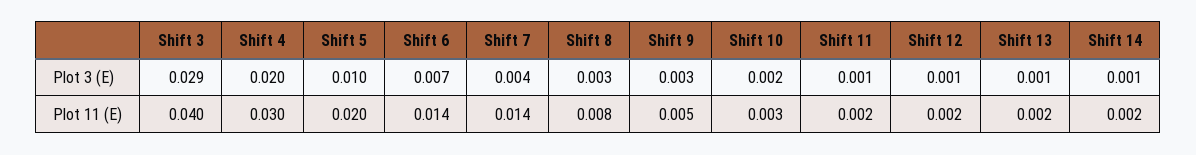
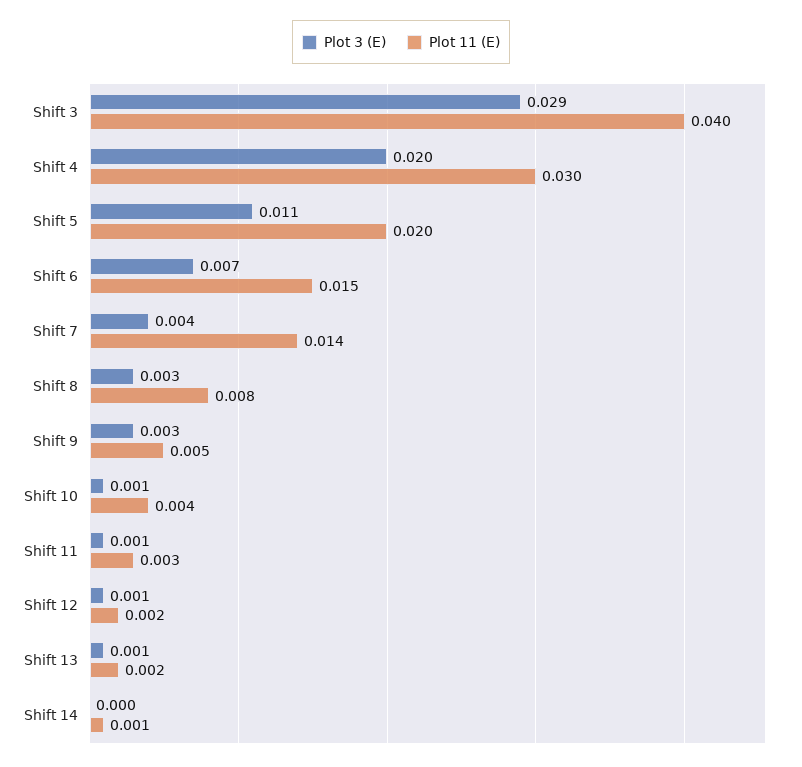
  {
    "Plot 3 (E)": {
      "Shift 3": 0.029,
      "Shift 4": 0.02,
-     "Shift 5": 0.01,
+     "Shift 5": 0.011,
      "Shift 6": 0.007,
      "Shift 7": 0.004,
      "Shift 8": 0.003,
      "Shift 9": 0.003,
-     "Shift 10": 0.002,
+     "Shift 10": 0.001,
      "Shift 11": 0.001,
      "Shift 12": 0.001,
      "Shift 13": 0.001,
-     "Shift 14": 0.001
+     "Shift 14": 0
    },
    "Plot 11 (E)": {
      "Shift 3": 0.04,
      "Shift 4": 0.03,
      "Shift 5": 0.02,
-     "Shift 6": 0.014,
+     "Shift 6": 0.015,
      "Shift 7": 0.014,
      "Shift 8": 0.008,
      "Shift 9": 0.005,
-     "Shift 10": 0.003,
+     "Shift 10": 0.004,
-     "Shift 11": 0.002,
+     "Shift 11": 0.003,
      "Shift 12": 0.002,
      "Shift 13": 0.002,
-     "Shift 14": 0.002
+     "Shift 14": 0.001
    }
  }

